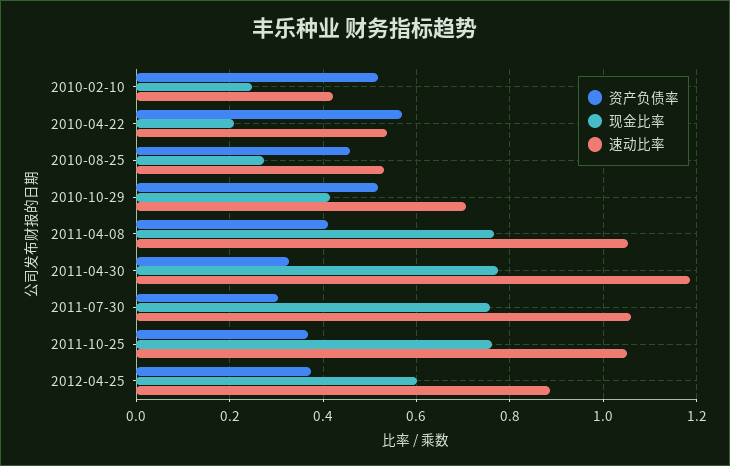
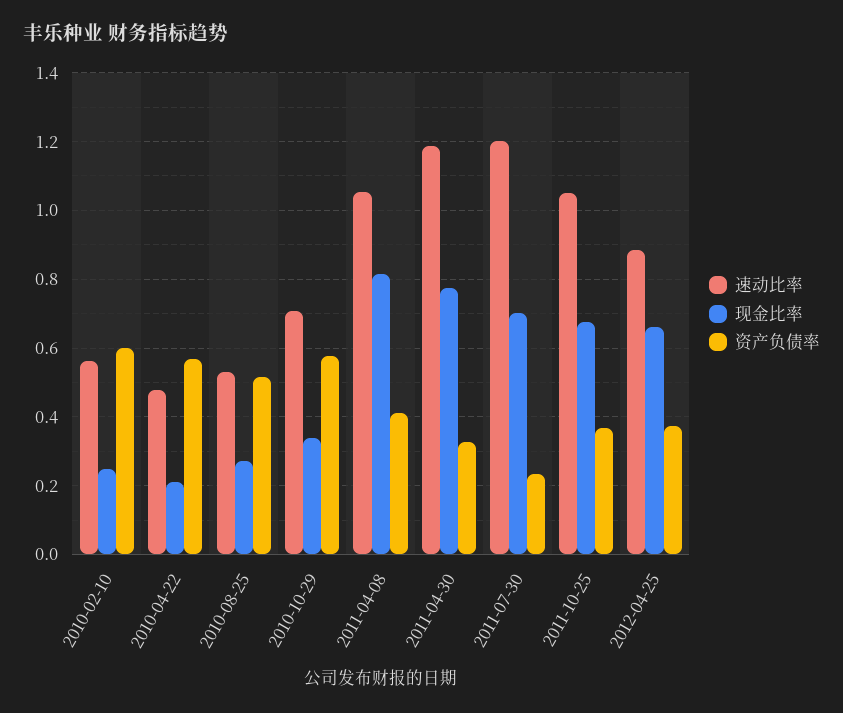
  {
    "资产负债率": {
-     "2010-02-10": 0.52,
+     "2010-02-10": 0.6,
      "2010-04-22": 0.56,
-     "2010-08-25": 0.46,
+     "2010-08-25": 0.52,
-     "2010-10-29": 0.52,
+     "2010-10-29": 0.58,
      "2011-04-08": 0.42,
      "2011-04-30": 0.32,
-     "2011-07-30": 0.3,
+     "2011-07-30": 0.24,
      "2011-10-25": 0.36,
      "2012-04-25": 0.38
    },
    "现金比率": {
      "2010-02-10": 0.24,
      "2010-04-22": 0.22,
      "2010-08-25": 0.28,
-     "2010-10-29": 0.42,
+     "2010-10-29": 0.34,
-     "2011-04-08": 0.76,
+     "2011-04-08": 0.82,
      "2011-04-30": 0.78,
-     "2011-07-30": 0.76,
+     "2011-07-30": 0.7,
-     "2011-10-25": 0.76,
+     "2011-10-25": 0.68,
-     "2012-04-25": 0.6
+     "2012-04-25": 0.66
    },
    "速动比率": {
-     "2010-02-10": 0.42,
+     "2010-02-10": 0.56,
-     "2010-04-22": 0.54,
+     "2010-04-22": 0.48,
      "2010-08-25": 0.54,
      "2010-10-29": 0.7,
      "2011-04-08": 1.06,
      "2011-04-30": 1.18,
-     "2011-07-30": 1.06,
+     "2011-07-30": 1.2,
      "2011-10-25": 1.06,
      "2012-04-25": 0.88
    }
  }

